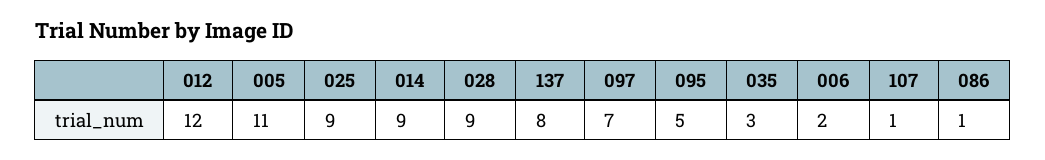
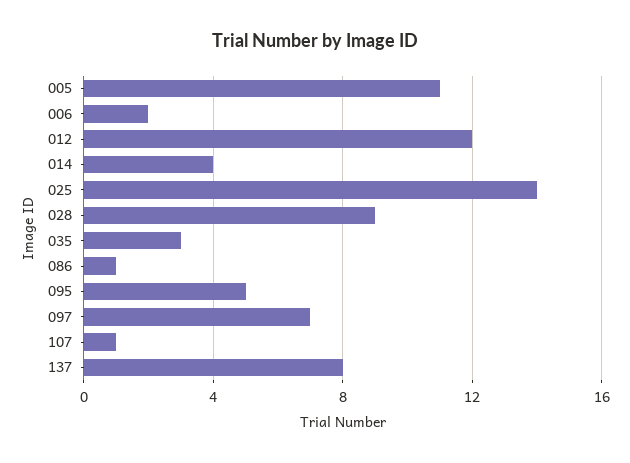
  {
    "012": 12,
    "005": 11,
-   "025": 9,
+   "025": 14,
-   "014": 9,
+   "014": 4,
    "028": 9,
    "137": 8,
    "097": 7,
    "095": 5,
    "035": 3,
    "006": 2,
    "107": 1,
    "086": 1
  }

